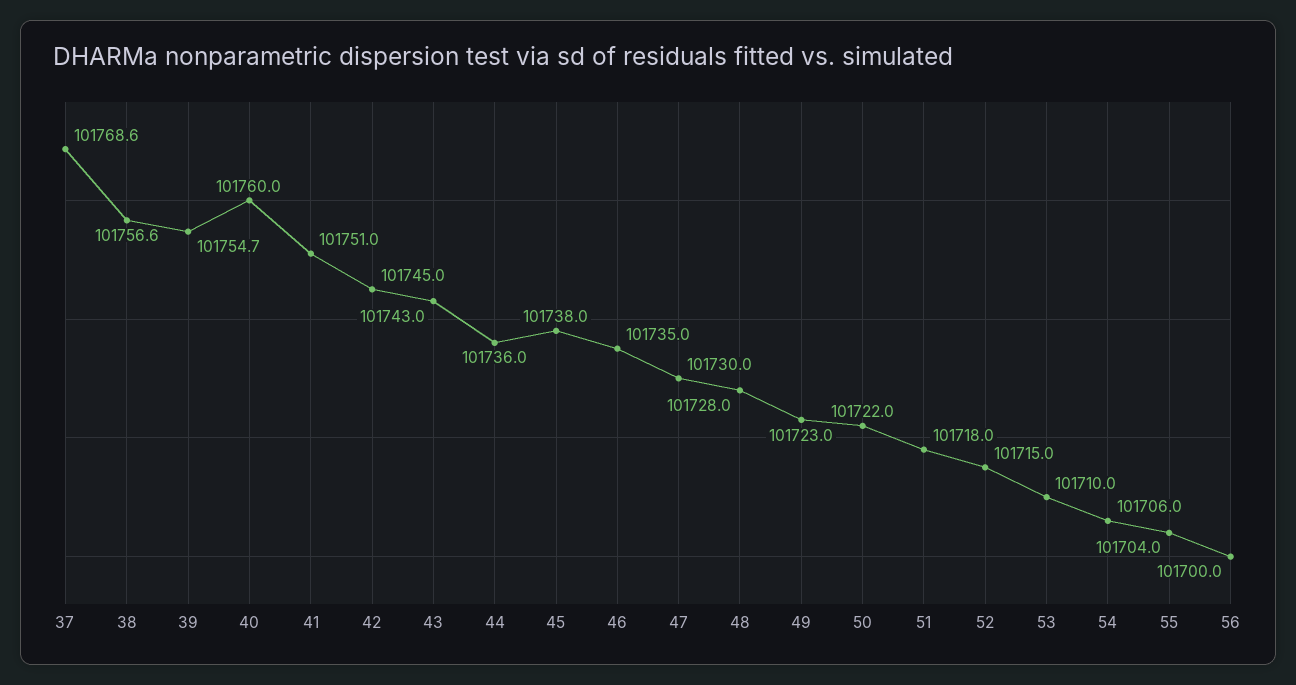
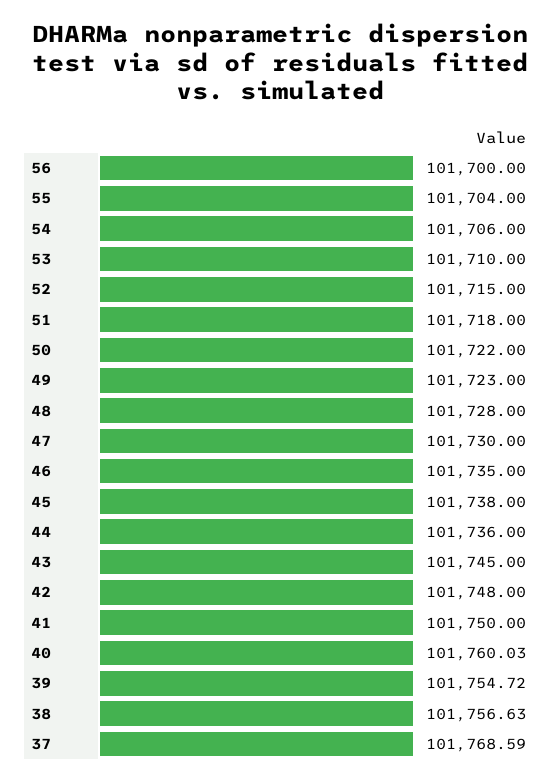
  {
    "37": 101768.59,
    "38": 101756.63,
    "39": 101754.72,
    "40": 101760.03,
-   "41": 101751,
+   "41": 101750,
-   "42": 101745,
+   "42": 101748,
-   "43": 101743,
+   "43": 101745,
    "44": 101736,
    "45": 101738,
    "46": 101735,
    "47": 101730,
    "48": 101728,
    "49": 101723,
    "50": 101722,
    "51": 101718,
    "52": 101715,
    "53": 101710,
    "54": 101706,
    "55": 101704,
    "56": 101700
  }

